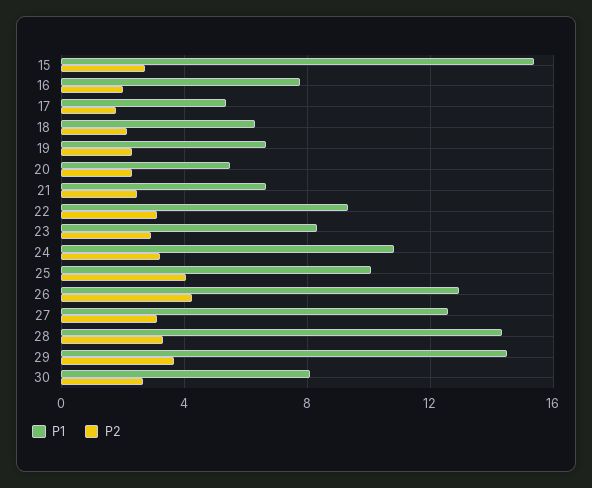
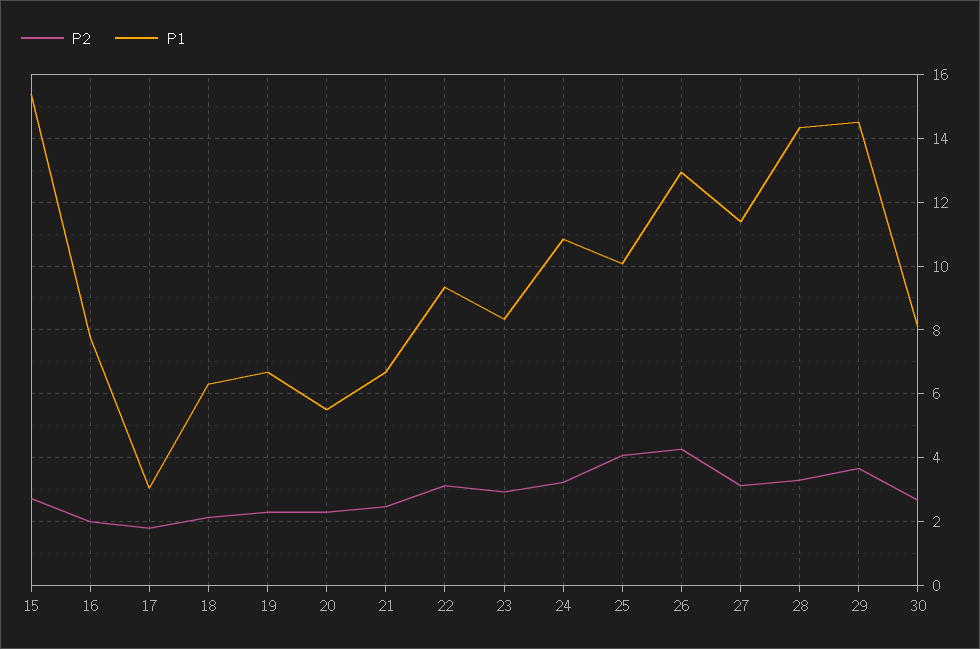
  {
    "P1": {
      "15": 15.4,
      "16": 7.8,
-     "17": 5.5,
+     "17": 3,
      "18": 6.4,
      "19": 6.6,
      "20": 5.6,
      "21": 6.6,
      "22": 9.4,
      "23": 8.4,
      "24": 10.8,
      "25": 10,
      "26": 13,
-     "27": 12.5,
+     "27": 11.4,
      "28": 14.4,
      "29": 14.6,
      "30": 8.2
    },
    "P2": {
      "15": 2.8,
      "16": 2,
      "17": 1.8,
      "18": 2.2,
      "19": 2.4,
      "20": 2.4,
      "21": 2.4,
      "22": 3.2,
      "23": 3,
      "24": 3.2,
      "25": 4,
      "26": 4.2,
      "27": 3.2,
      "28": 3.4,
      "29": 3.6,
      "30": 2.6
    }
  }

